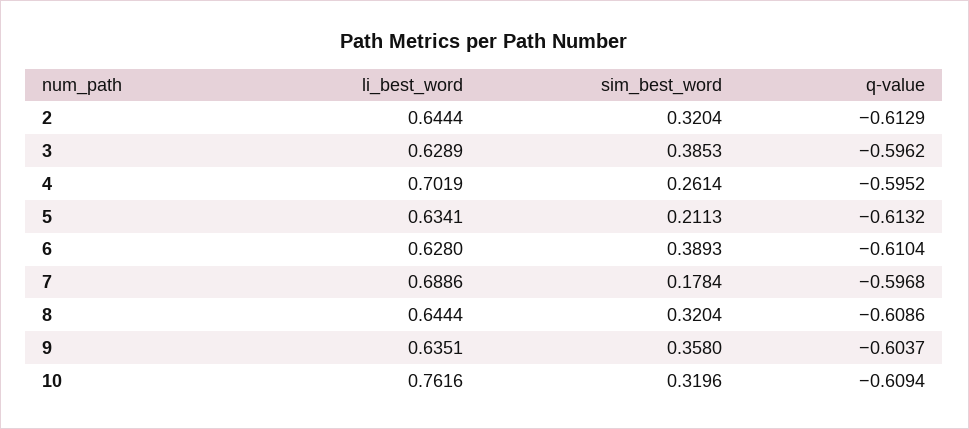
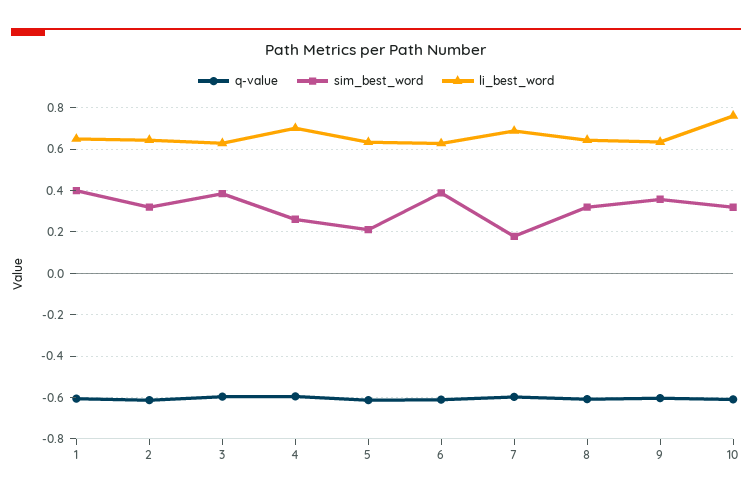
  {
    "li_best_word": {
      "2": 0.6444,
      "3": 0.6289,
      "4": 0.7019,
      "5": 0.6341,
      "6": 0.628,
      "7": 0.6886,
      "8": 0.6444,
      "9": 0.6351,
-     "10": 0.7616
+     "10": 0.7616,
+     "1": 0.65
    },
    "sim_best_word": {
      "2": 0.3204,
      "3": 0.3853,
      "4": 0.2614,
      "5": 0.2113,
      "6": 0.3893,
      "7": 0.1784,
      "8": 0.3204,
      "9": 0.358,
-     "10": 0.3196
+     "10": 0.3196,
+     "1": 0.4
    },
    "q-value": {
      "2": -0.6129,
      "3": -0.5962,
      "4": -0.5952,
      "5": -0.6132,
      "6": -0.6104,
      "7": -0.5968,
      "8": -0.6086,
      "9": -0.6037,
-     "10": -0.6094
+     "10": -0.6094,
+     "1": -0.6
    }
  }

